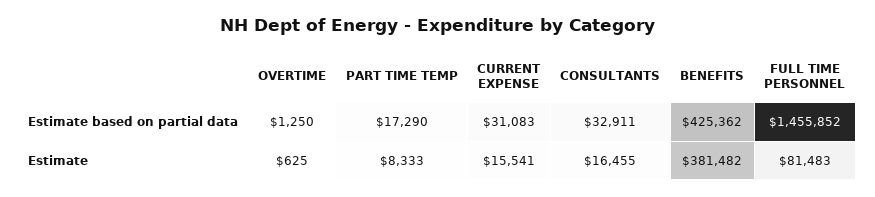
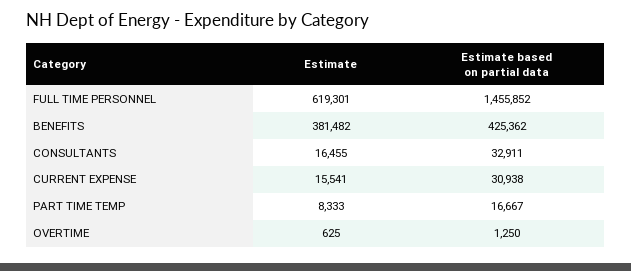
  {
    "OVERTIME": {
      "Estimate based on partial data": 1250,
      "Estimate": 625
    },
    "PART TIME TEMP": {
-     "Estimate based on partial data": 17290,
+     "Estimate based on partial data": 16667,
      "Estimate": 8333
    },
    "CURRENT EXPENSE": {
-     "Estimate based on partial data": 31083,
+     "Estimate based on partial data": 30938,
      "Estimate": 15541
    },
    "CONSULTANTS": {
      "Estimate based on partial data": 32911,
      "Estimate": 16455
    },
    "BENEFITS": {
      "Estimate based on partial data": 425362,
      "Estimate": 381482
    },
    "FULL TIME PERSONNEL": {
      "Estimate based on partial data": 1455852,
-     "Estimate": 81483
+     "Estimate": 619301
    }
  }

